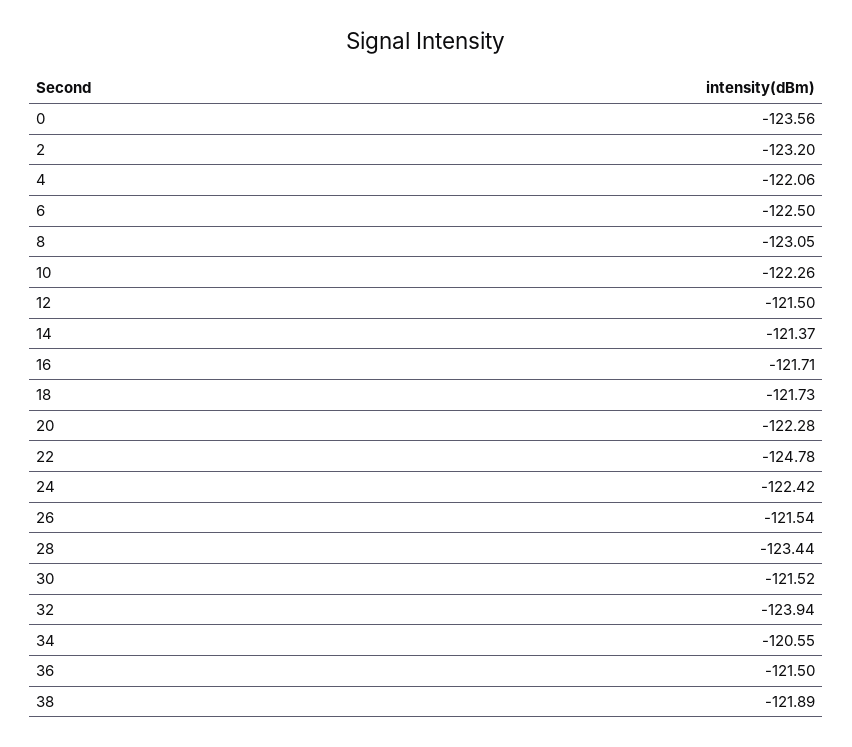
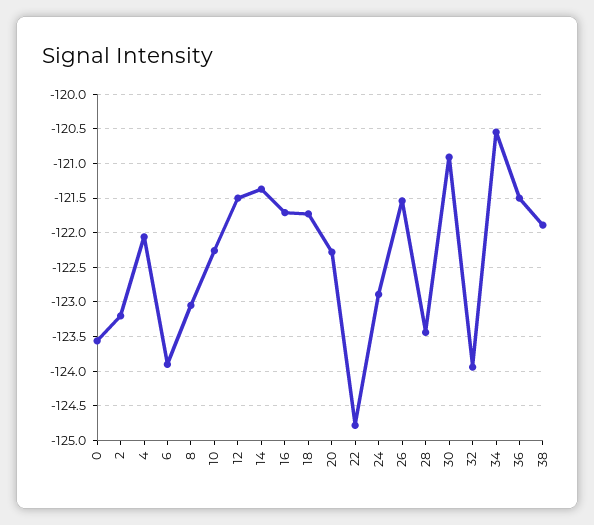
  {
    "0": -123.56,
    "2": -123.2,
    "4": -122.06,
-   "6": -122.5,
+   "6": -123.9,
    "8": -123.05,
    "10": -122.26,
    "12": -121.5,
    "14": -121.37,
    "16": -121.71,
    "18": -121.73,
    "20": -122.28,
    "22": -124.78,
-   "24": -122.42,
+   "24": -122.9,
    "26": -121.54,
    "28": -123.44,
-   "30": -121.52,
+   "30": -120.9,
    "32": -123.94,
    "34": -120.55,
    "36": -121.5,
    "38": -121.89
  }

